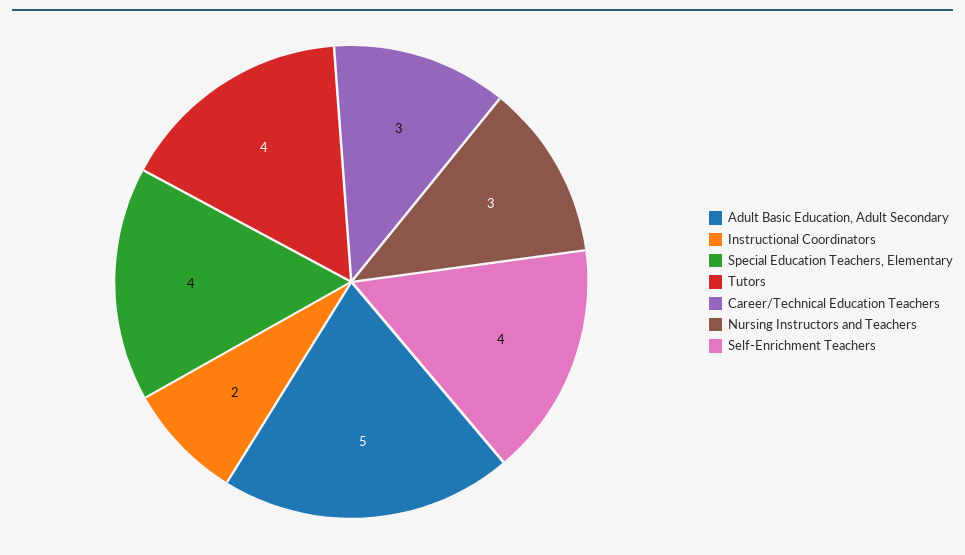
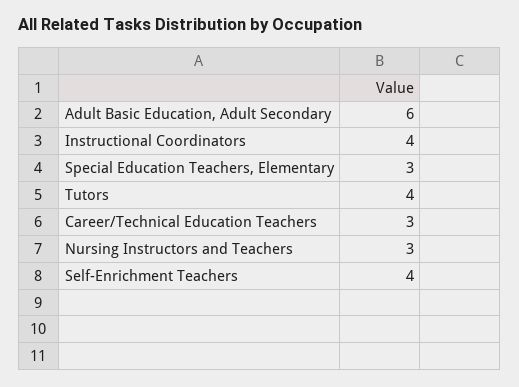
  {
-   "Adult Basic Education, Adult Secondary": 5,
+   "Adult Basic Education, Adult Secondary": 6,
-   "Instructional Coordinators": 2,
+   "Instructional Coordinators": 4,
-   "Special Education Teachers, Elementary": 4,
+   "Special Education Teachers, Elementary": 3,
    "Tutors": 4,
    "Career/Technical Education Teachers": 3,
    "Nursing Instructors and Teachers": 3,
    "Self-Enrichment Teachers": 4
  }

